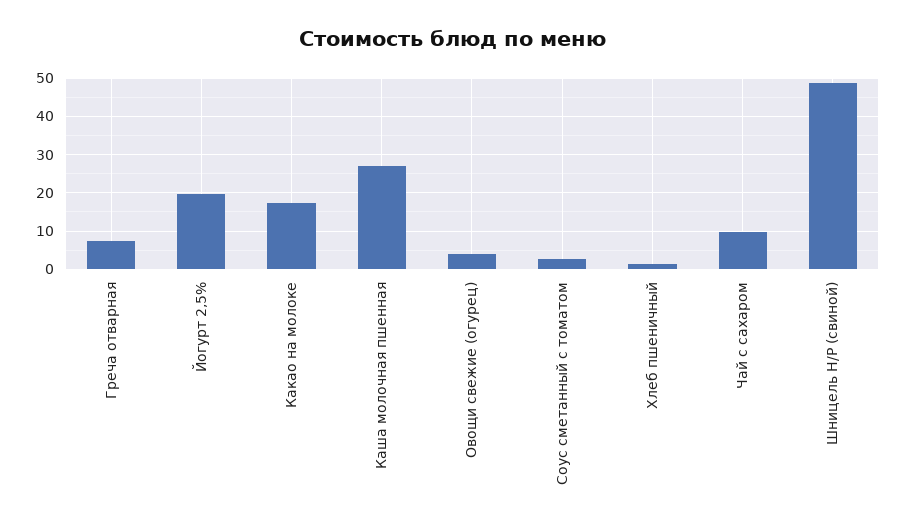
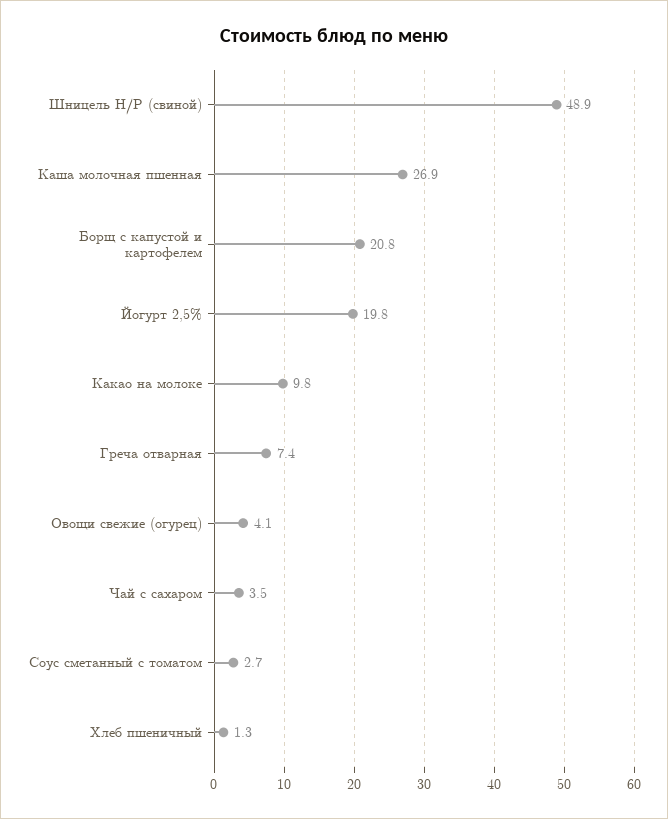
  {
    "Греча отварная": 7.4,
    "Йогурт 2,5%": 19.8,
-   "Какао на молоке": 18,
+   "Какао на молоке": 9.8,
    "Каша молочная пшенная": 26.9,
    "Овощи свежие (огурец)": 4.1,
    "Соус сметанный с томатом": 2.7,
    "Хлеб пшеничный": 1.3,
-   "Чай с сахаром": 10,
+   "Чай с сахаром": 3.5,
-   "Шницель Н/Р (свиной)": 48.9
+   "Шницель Н/Р (свиной)": 48.9,
+   "Борщ с капустой и картофелем": 20.8
  }

